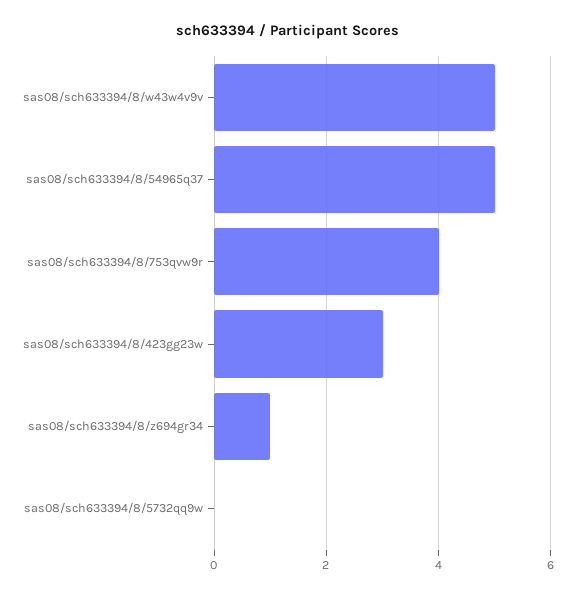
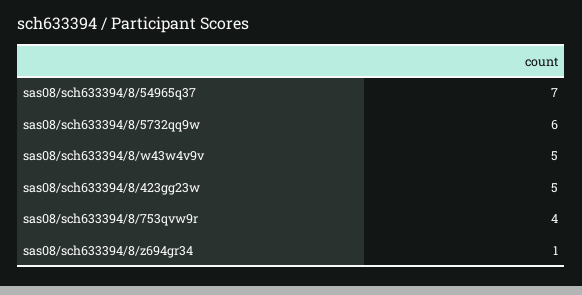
  {
    "sas08/sch633394/8/w43w4v9v": 5,
-   "sas08/sch633394/8/54965q37": 5,
+   "sas08/sch633394/8/54965q37": 7,
    "sas08/sch633394/8/753qvw9r": 4,
-   "sas08/sch633394/8/423gg23w": 3,
+   "sas08/sch633394/8/423gg23w": 5,
    "sas08/sch633394/8/z694gr34": 1,
-   "sas08/sch633394/8/5732qq9w": 0
+   "sas08/sch633394/8/5732qq9w": 6
  }

